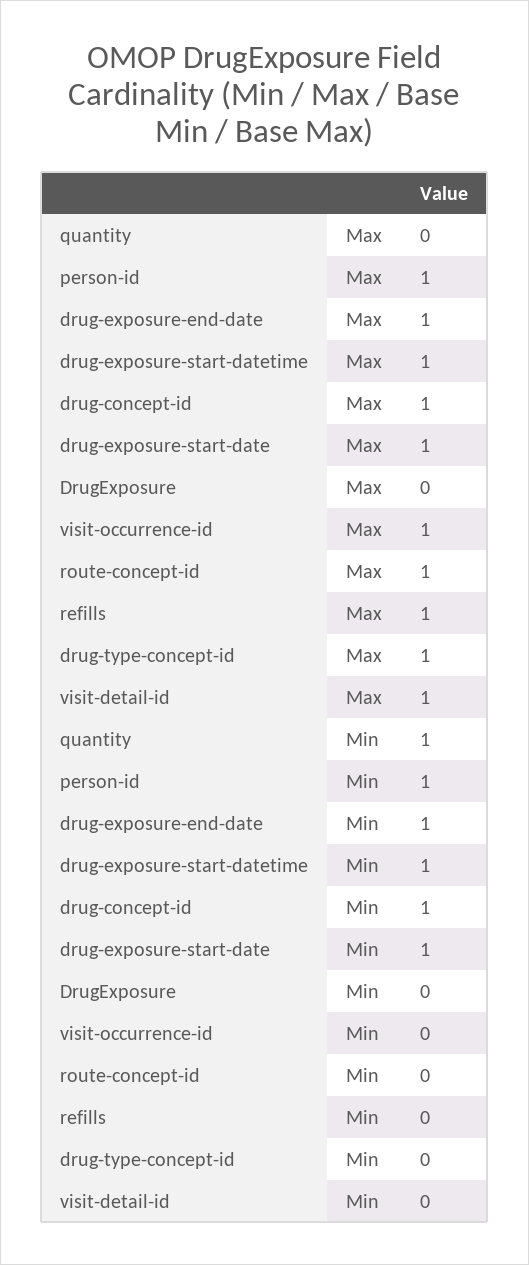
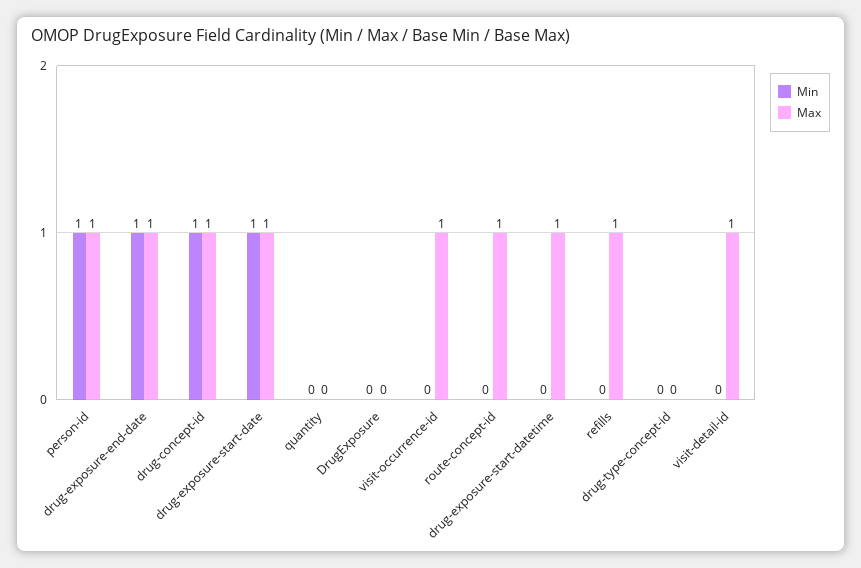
  {
    "Max": {
      "quantity": 0,
      "person-id": 1,
      "drug-exposure-end-date": 1,
      "drug-exposure-start-datetime": 1,
      "drug-concept-id": 1,
      "drug-exposure-start-date": 1,
      "DrugExposure": 0,
      "visit-occurrence-id": 1,
      "route-concept-id": 1,
      "refills": 1,
-     "drug-type-concept-id": 1,
+     "drug-type-concept-id": 0,
      "visit-detail-id": 1
    },
    "Min": {
-     "quantity": 1,
+     "quantity": 0,
      "person-id": 1,
      "drug-exposure-end-date": 1,
-     "drug-exposure-start-datetime": 1,
+     "drug-exposure-start-datetime": 0,
      "drug-concept-id": 1,
      "drug-exposure-start-date": 1,
      "DrugExposure": 0,
      "visit-occurrence-id": 0,
      "route-concept-id": 0,
      "refills": 0,
      "drug-type-concept-id": 0,
      "visit-detail-id": 0
    }
  }

